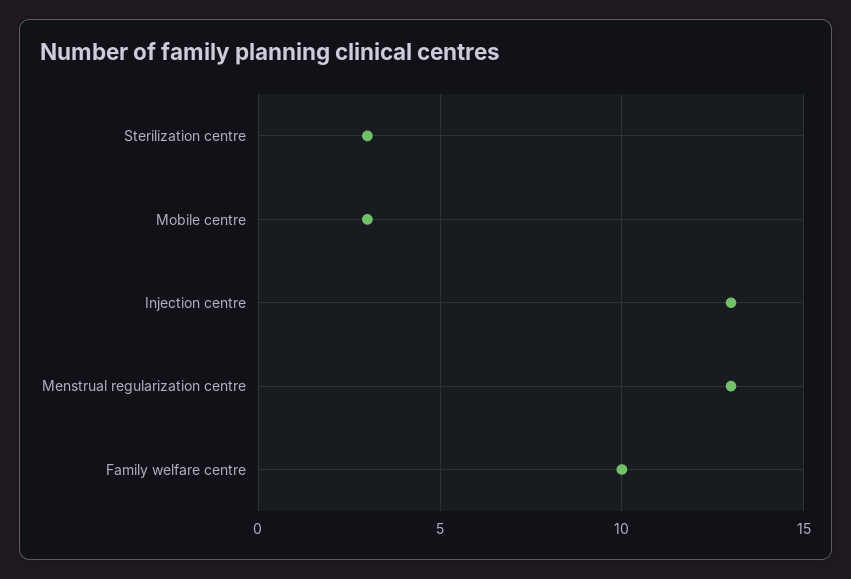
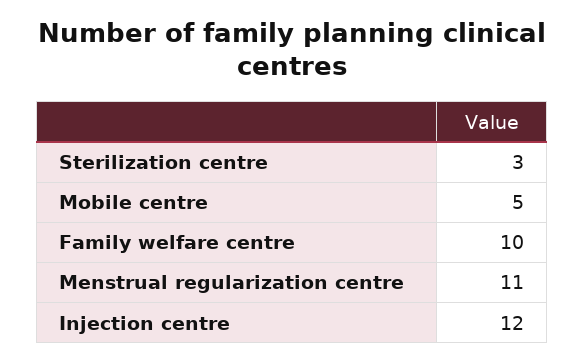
  {
    "Sterilization centre": 3,
-   "Mobile centre": 3,
+   "Mobile centre": 5,
-   "Injection centre": 13,
+   "Injection centre": 12,
-   "Menstrual regularization centre": 13,
+   "Menstrual regularization centre": 11,
    "Family welfare centre": 10
  }

